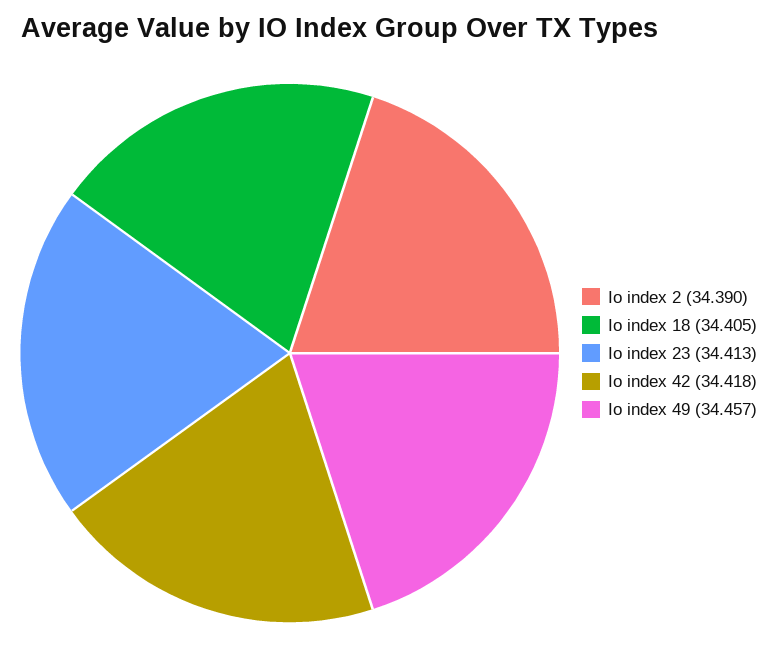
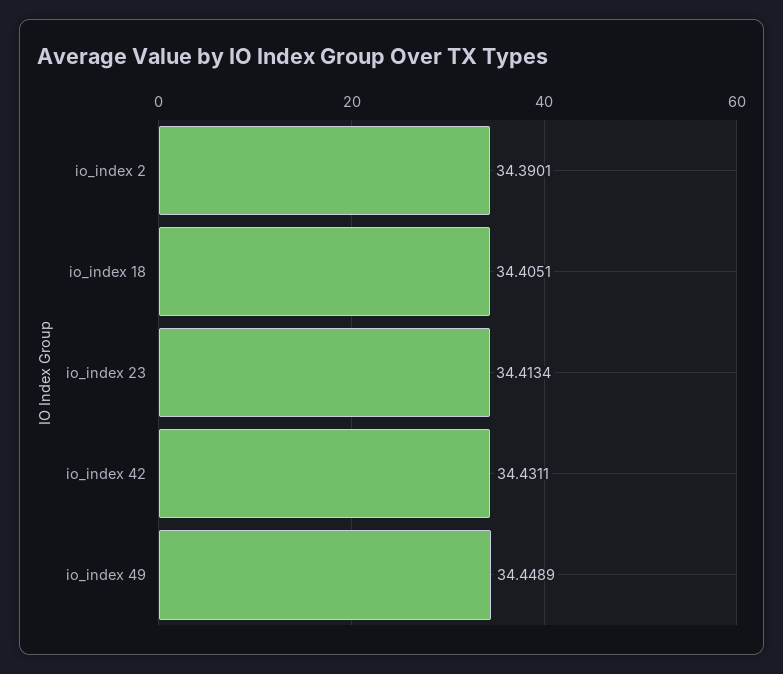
  {
    "Io index 2": 34.3901,
    "Io index 18": 34.4051,
    "Io index 23": 34.4134,
-   "Io index 42": 34.418,
+   "Io index 42": 34.4311,
-   "Io index 49": 34.457
+   "Io index 49": 34.4489
  }

